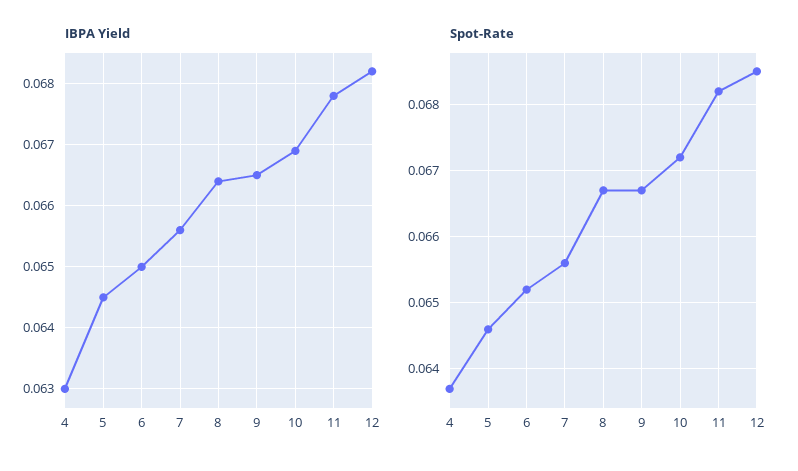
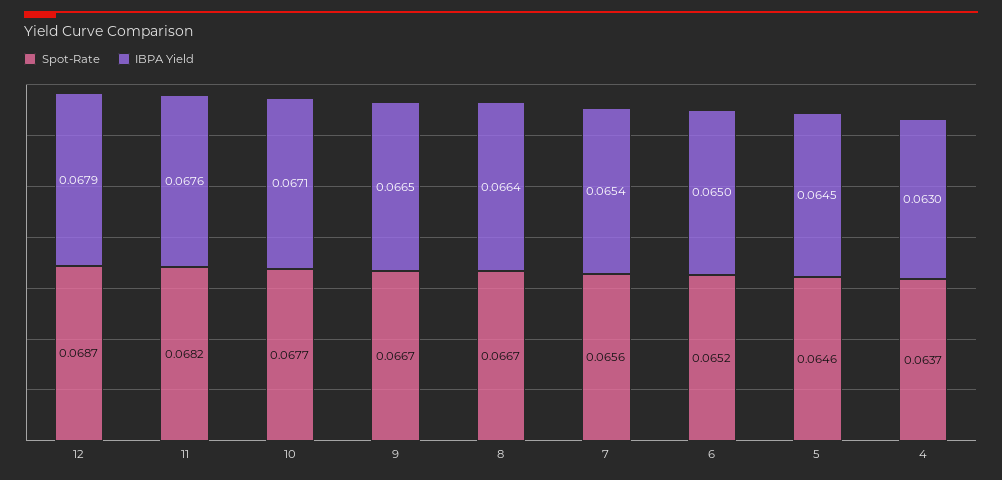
  {
    "IBPA Yield": {
      "4": 0.063,
      "5": 0.0645,
      "6": 0.065,
-     "7": 0.0656,
+     "7": 0.0654,
      "8": 0.0664,
      "9": 0.0665,
-     "10": 0.0669,
+     "10": 0.0671,
-     "11": 0.0678,
+     "11": 0.0676,
-     "12": 0.0682
+     "12": 0.0679
    },
    "Spot-Rate": {
      "4": 0.0637,
      "5": 0.0646,
      "6": 0.0652,
      "7": 0.0656,
      "8": 0.0667,
      "9": 0.0667,
-     "10": 0.0672,
+     "10": 0.0677,
      "11": 0.0682,
-     "12": 0.0685
+     "12": 0.0687
    }
  }

